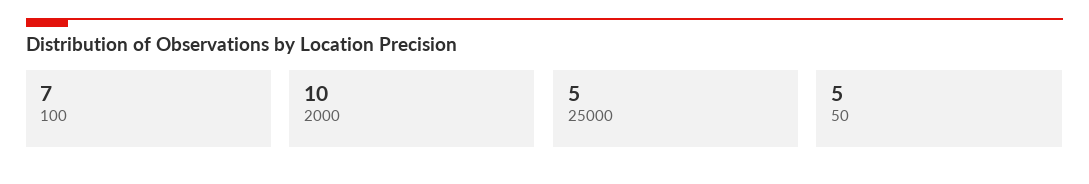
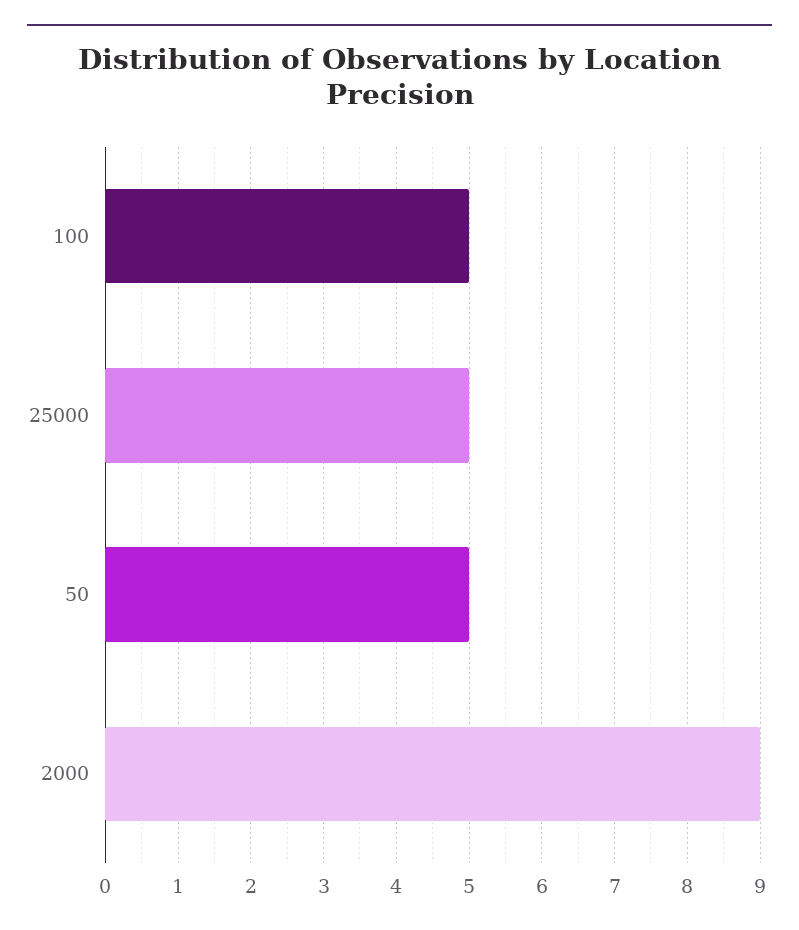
  {
-   "100": 7,
+   "100": 5,
-   "2000": 10,
+   "2000": 9,
    "25000": 5,
    "50": 5
  }

